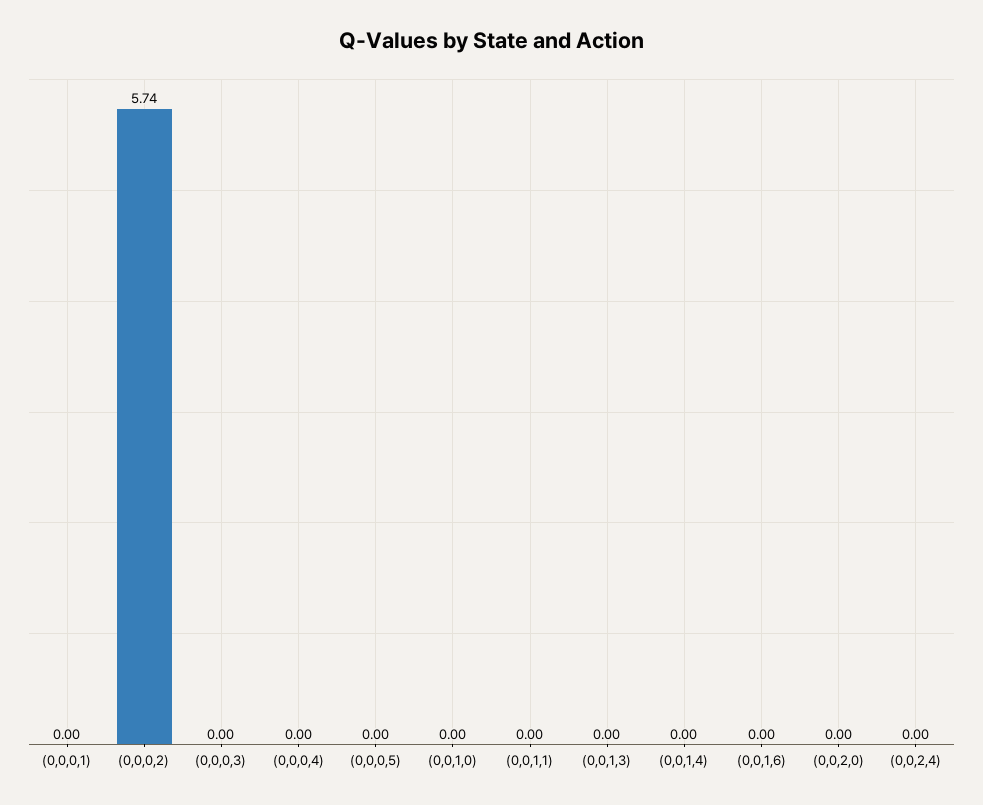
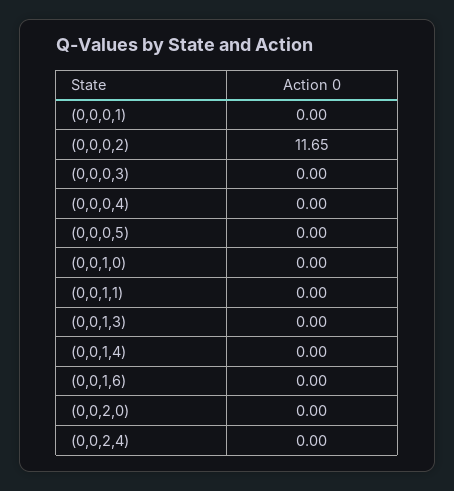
  {
    "(0,0,0,1)": 0,
-   "(0,0,0,2)": 5.74,
+   "(0,0,0,2)": 11.65,
    "(0,0,0,3)": 0,
    "(0,0,0,4)": 0,
    "(0,0,0,5)": 0,
    "(0,0,1,0)": 0,
    "(0,0,1,1)": 0,
    "(0,0,1,3)": 0,
    "(0,0,1,4)": 0,
    "(0,0,1,6)": 0,
    "(0,0,2,0)": 0,
    "(0,0,2,4)": 0
  }

